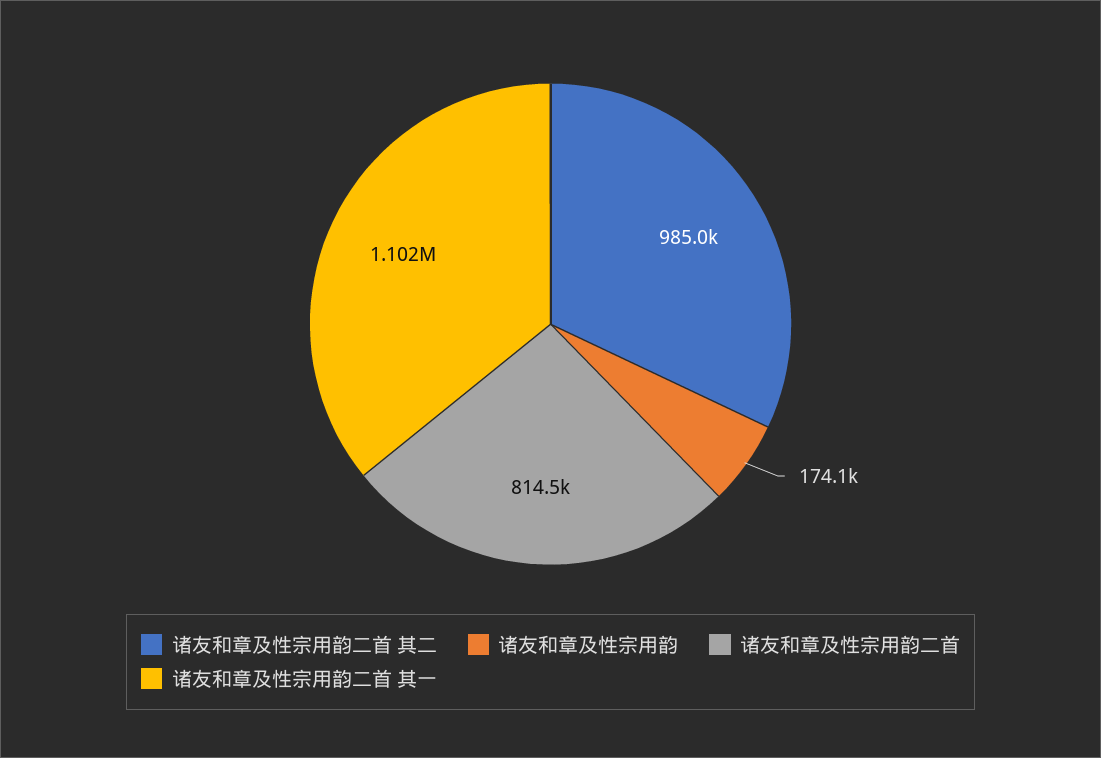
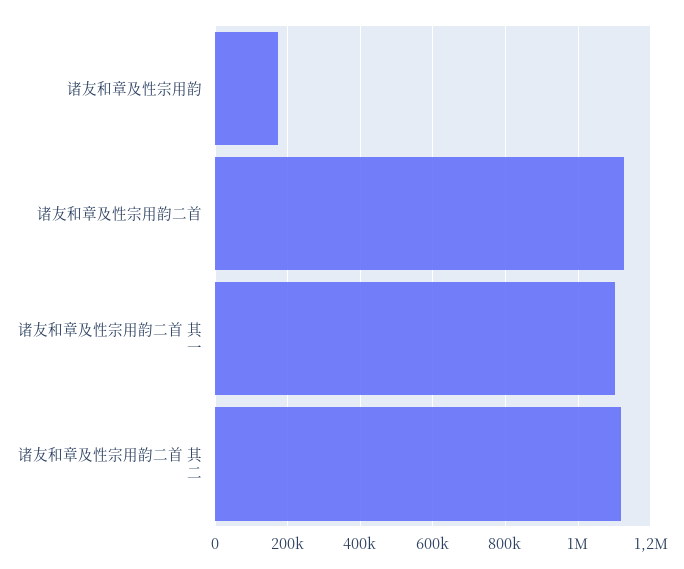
  {
-   "诸友和章及性宗用韵二首 其二": 985000,
+   "诸友和章及性宗用韵二首 其二": 1120000,
    "诸友和章及性宗用韵": 174100,
-   "诸友和章及性宗用韵二首": 814500,
+   "诸友和章及性宗用韵二首": 1120000,
    "诸友和章及性宗用韵二首 其一": 1102000
  }

